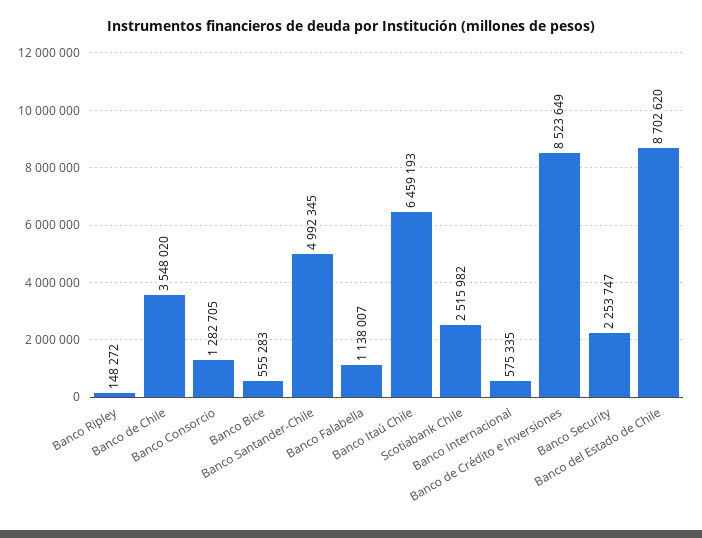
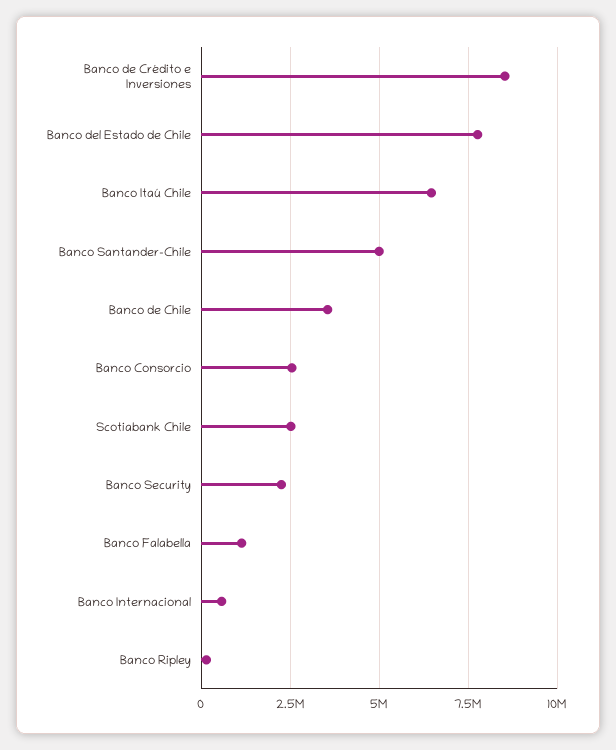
  {
    "Banco Ripley": 148272,
    "Banco de Chile": 3548020,
-   "Banco Consorcio": 1282705,
+   "Banco Consorcio": 2500000,
-   "Banco Bice": 555283,
    "Banco Santander-Chile": 4992345,
    "Banco Falabella": 1138007,
    "Banco Itaú Chile": 6459193,
    "Scotiabank Chile": 2515982,
    "Banco Internacional": 575335,
    "Banco de Crédito e Inversiones": 8523649,
    "Banco Security": 2253747,
-   "Banco del Estado de Chile": 8702620
+   "Banco del Estado de Chile": 7750000
  }

